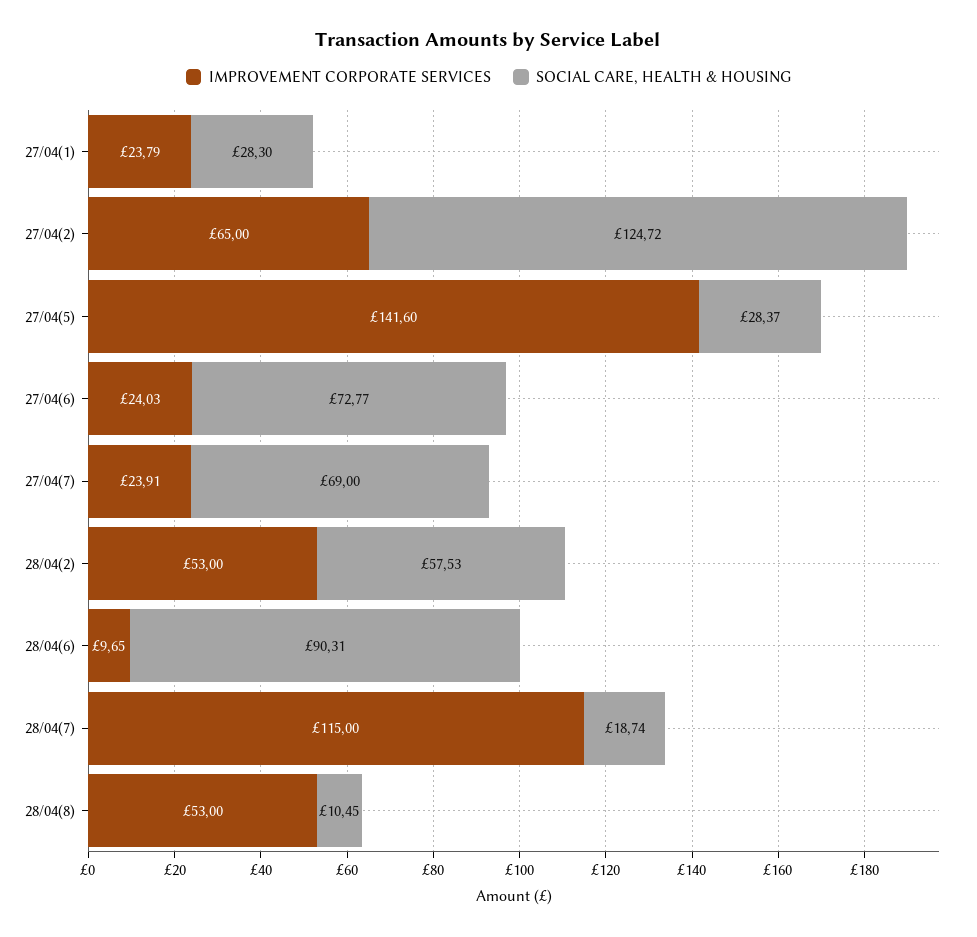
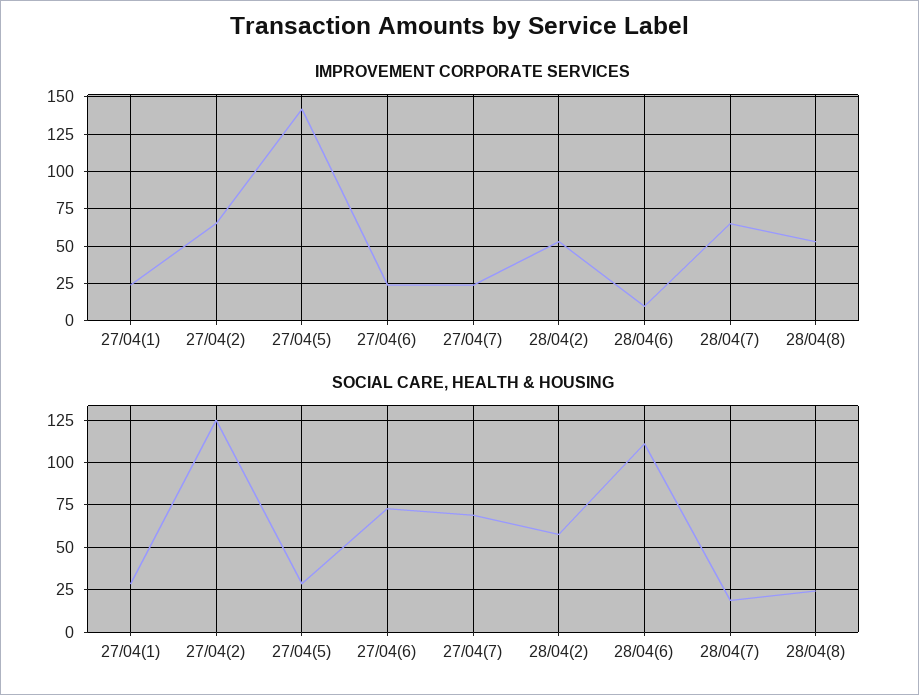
  {
    "IMPROVEMENT CORPORATE SERVICES": {
      "27/04(1)": 23.79,
      "27/04(2)": 65,
      "27/04(5)": 141.6,
      "27/04(6)": 24.03,
      "27/04(7)": 23.91,
      "28/04(2)": 53,
      "28/04(6)": 9.65,
-     "28/04(7)": 115,
+     "28/04(7)": 65,
      "28/04(8)": 53
    },
    "SOCIAL CARE, HEALTH & HOUSING": {
      "27/04(1)": 28.3,
      "27/04(2)": 124.72,
      "27/04(5)": 28.37,
      "27/04(6)": 72.77,
      "27/04(7)": 69,
      "28/04(2)": 57.53,
-     "28/04(6)": 90.31,
+     "28/04(6)": 110,
      "28/04(7)": 18.74,
-     "28/04(8)": 10.45
+     "28/04(8)": 25
    }
  }

